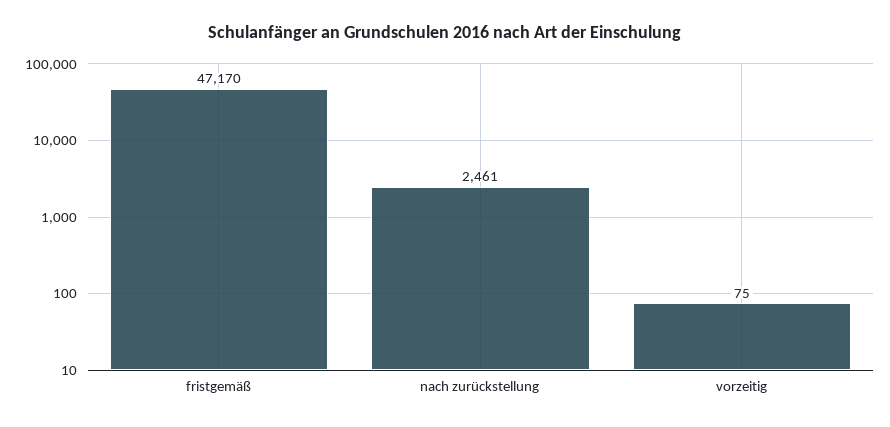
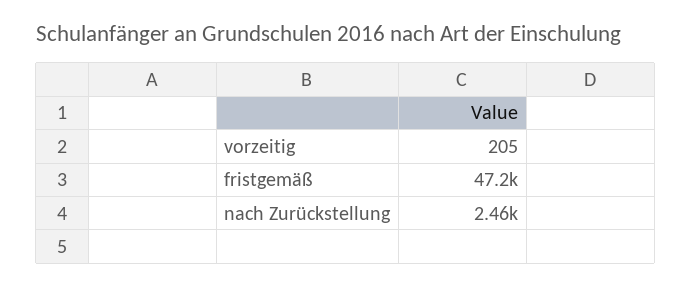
  {
    "fristgemäß": 47170,
    "nach zurückstellung": 2461,
-   "vorzeitig": 75
+   "vorzeitig": 205
  }

